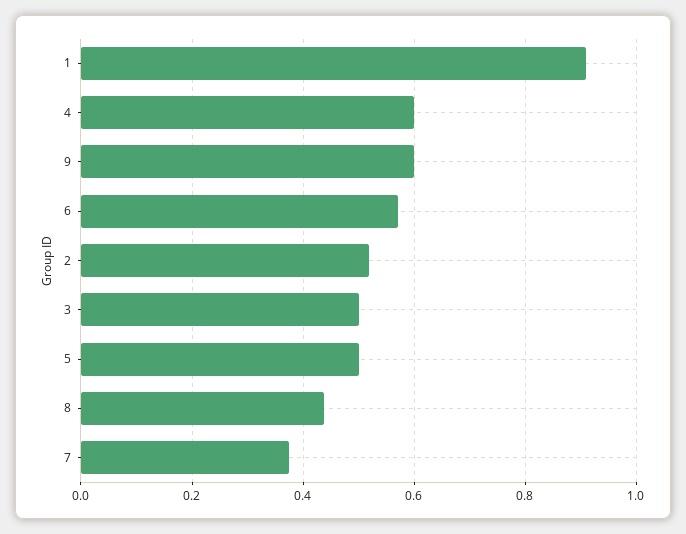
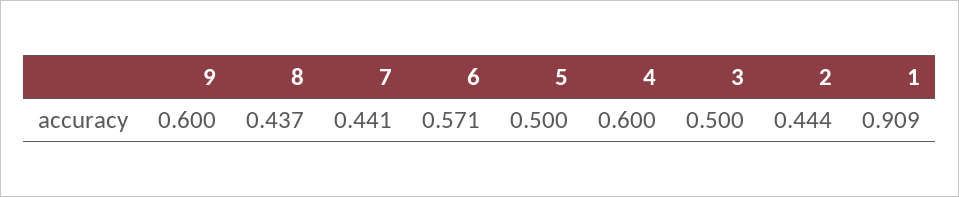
  {
    "1": 0.909,
    "4": 0.6,
    "9": 0.6,
    "6": 0.571,
-   "2": 0.52,
+   "2": 0.444,
    "3": 0.5,
    "5": 0.5,
    "8": 0.437,
-   "7": 0.38
+   "7": 0.441
  }

